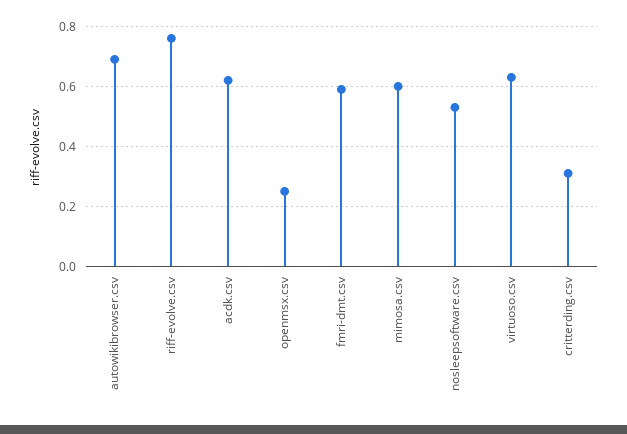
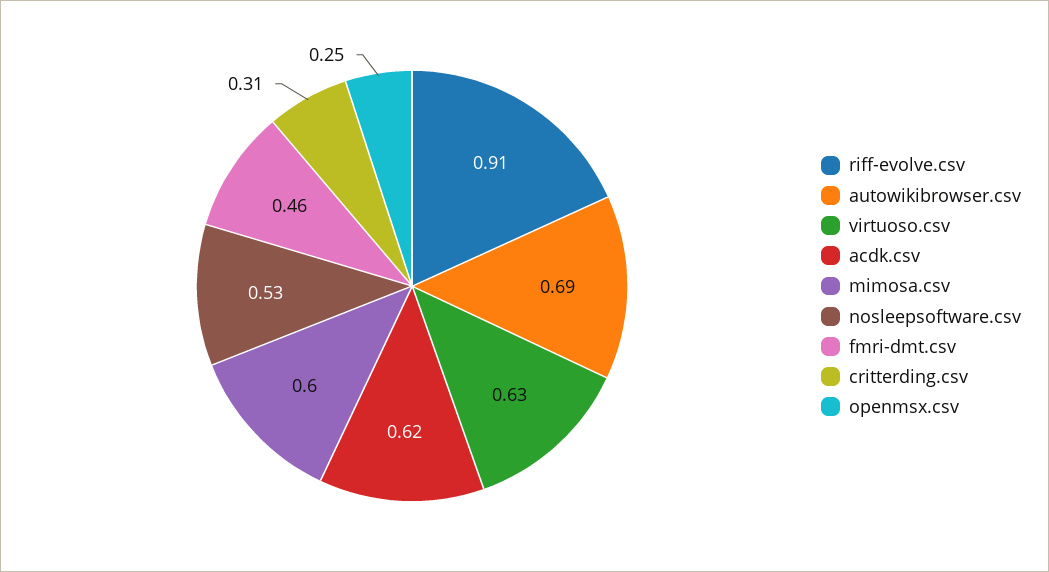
  {
    "autowikibrowser.csv": 0.69,
-   "riff-evolve.csv": 0.75,
+   "riff-evolve.csv": 0.91,
    "acdk.csv": 0.62,
    "openmsx.csv": 0.25,
-   "fmri-dmt.csv": 0.6,
+   "fmri-dmt.csv": 0.46,
    "mimosa.csv": 0.6,
    "nosleepsoftware.csv": 0.53,
    "virtuoso.csv": 0.63,
    "critterding.csv": 0.31
  }

